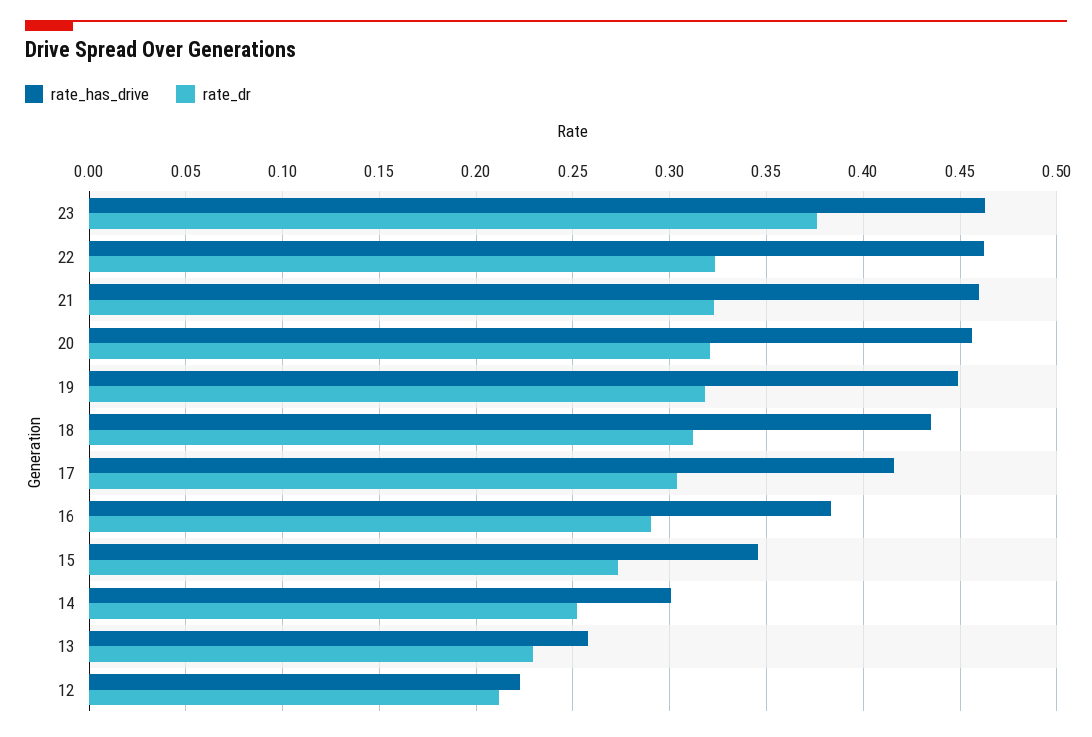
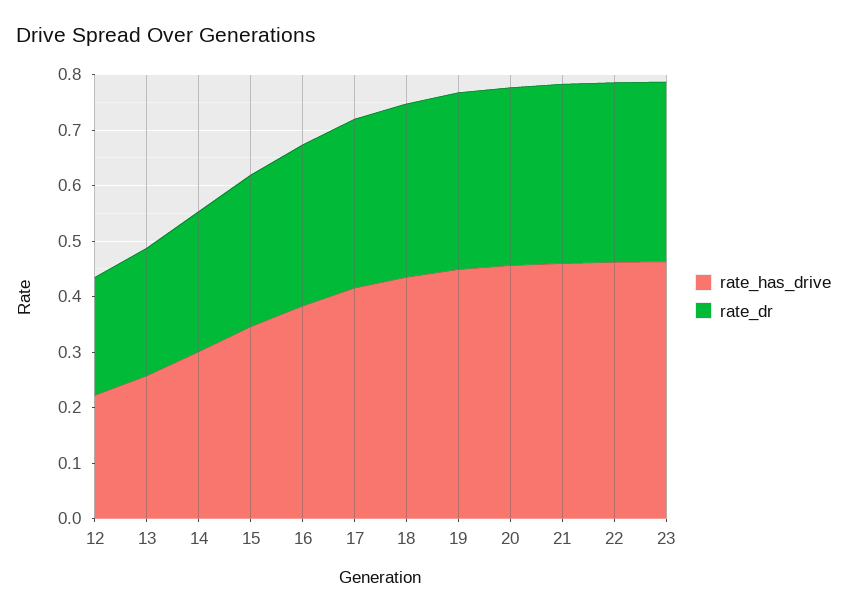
  {
    "rate_has_drive": {
      "23": 0.465,
      "22": 0.46,
      "21": 0.46,
      "20": 0.455,
      "19": 0.45,
      "18": 0.435,
      "17": 0.415,
      "16": 0.385,
      "15": 0.345,
      "14": 0.3,
      "13": 0.26,
      "12": 0.225
    },
    "rate_dr": {
-     "23": 0.375,
+     "23": 0.32,
      "22": 0.325,
      "21": 0.325,
      "20": 0.32,
      "19": 0.32,
      "18": 0.31,
      "17": 0.305,
      "16": 0.29,
      "15": 0.275,
      "14": 0.25,
      "13": 0.23,
      "12": 0.21
    }
  }

